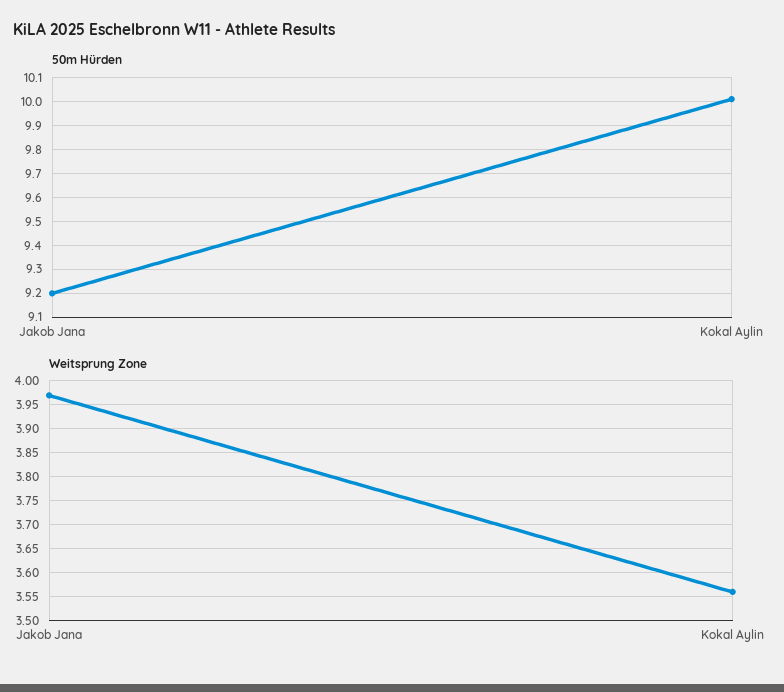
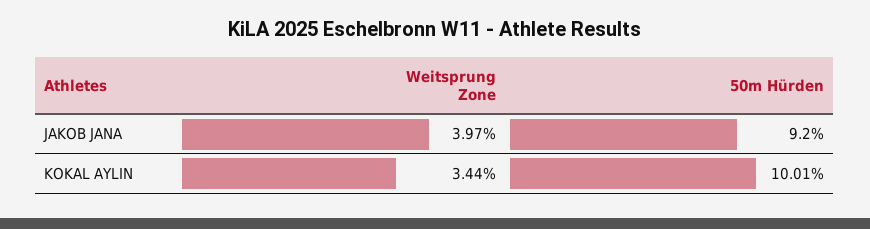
  {
    "50m Hürden": {
      "Jakob Jana": 9.2,
      "Kokal Aylin": 10.01
    },
    "Weitsprung Zone": {
      "Jakob Jana": 3.97,
-     "Kokal Aylin": 3.55
+     "Kokal Aylin": 3.44
    }
  }

